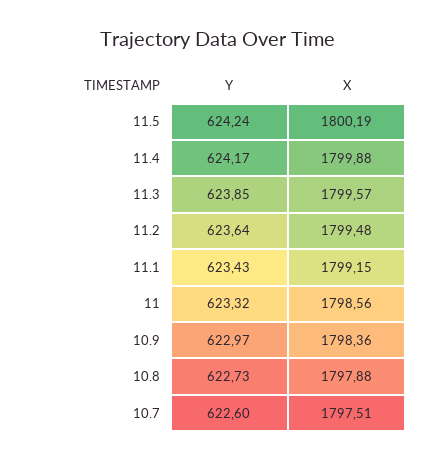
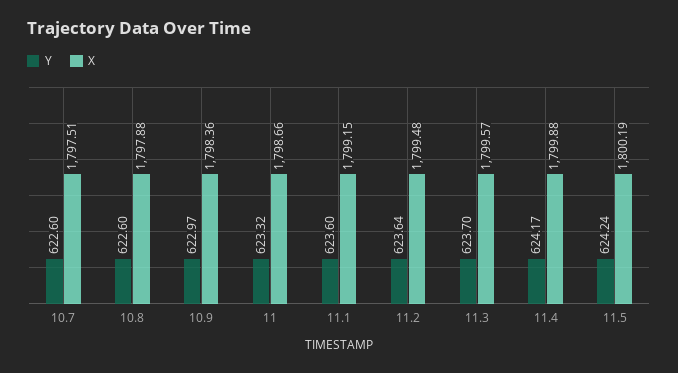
  {
    "Y": {
      "11.5": 624.24,
      "11.4": 624.17,
-     "11.3": 623.85,
+     "11.3": 623.7,
      "11.2": 623.64,
-     "11.1": 623.43,
+     "11.1": 623.6,
      "11": 623.32,
      "10.9": 622.97,
-     "10.8": 622.73,
+     "10.8": 622.6,
      "10.7": 622.6
    },
    "X": {
      "11.5": 1800.19,
      "11.4": 1799.88,
      "11.3": 1799.57,
      "11.2": 1799.48,
      "11.1": 1799.15,
-     "11": 1798.56,
+     "11": 1798.66,
      "10.9": 1798.36,
      "10.8": 1797.88,
      "10.7": 1797.51
    }
  }

